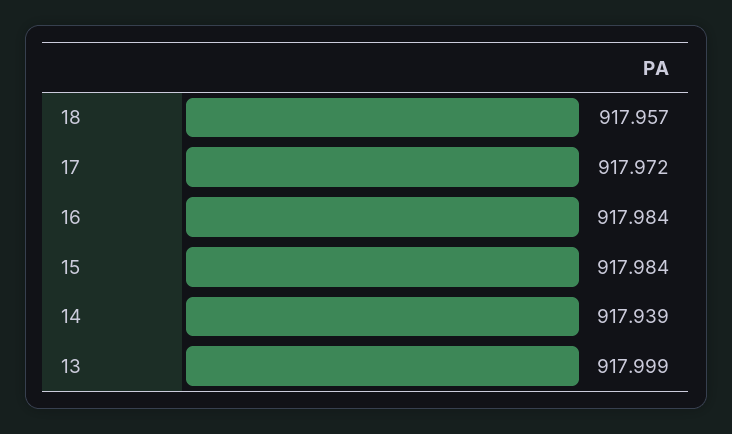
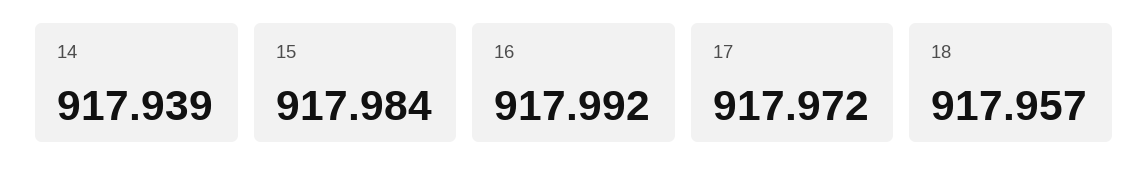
  {
    "18": 917.957,
    "17": 917.972,
-   "16": 917.984,
+   "16": 917.992,
    "15": 917.984,
-   "14": 917.939,
+   "14": 917.939
-   "13": 917.999
  }

